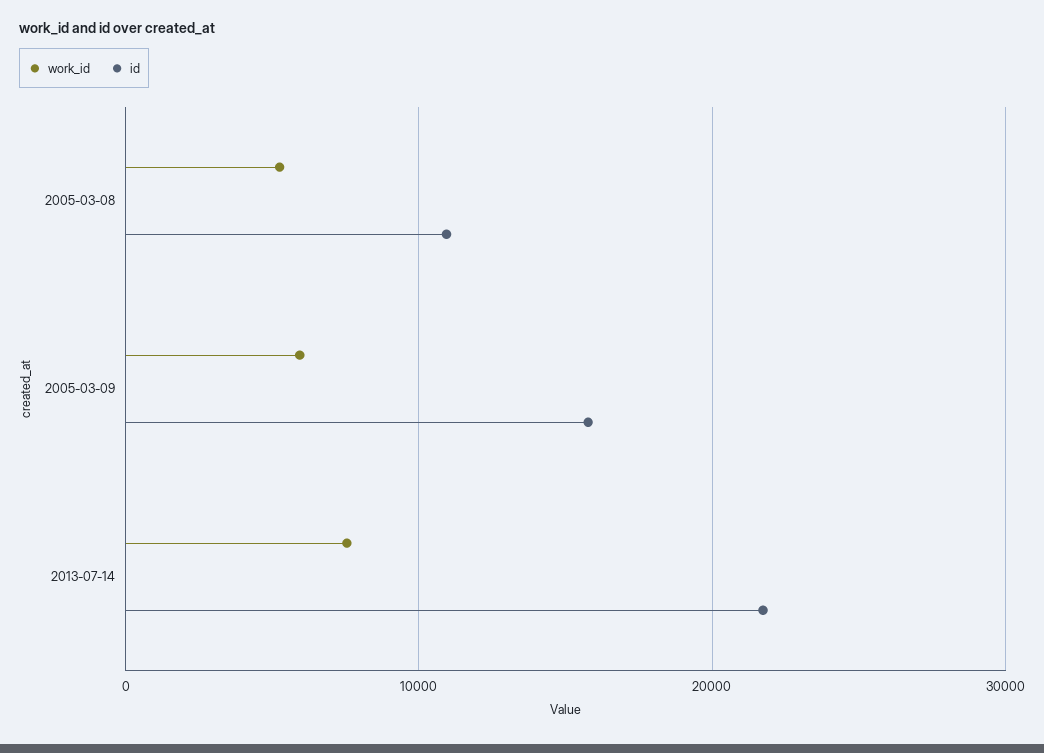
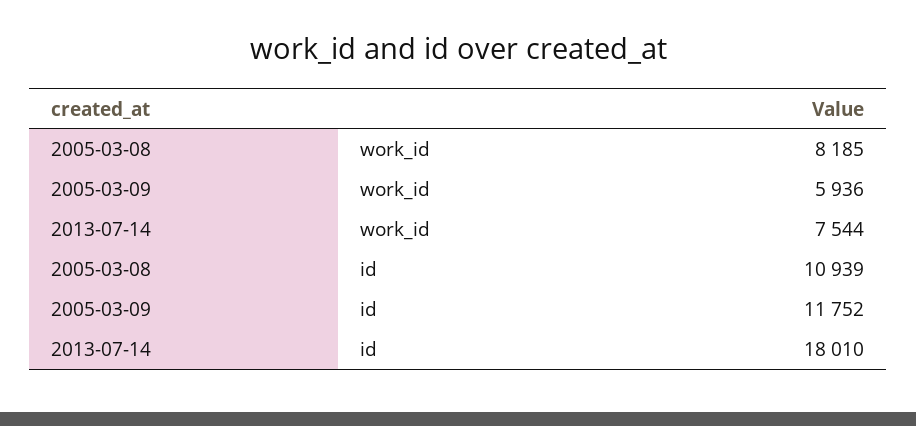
  {
    "work_id": {
-     "2005-03-08": 5000,
+     "2005-03-08": 8185,
      "2005-03-09": 5936,
      "2013-07-14": 7544
    },
    "id": {
      "2005-03-08": 10939,
-     "2005-03-09": 16000,
+     "2005-03-09": 11752,
-     "2013-07-14": 22000
+     "2013-07-14": 18010
    }
  }

